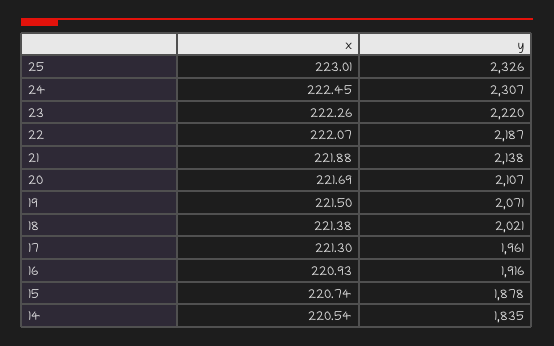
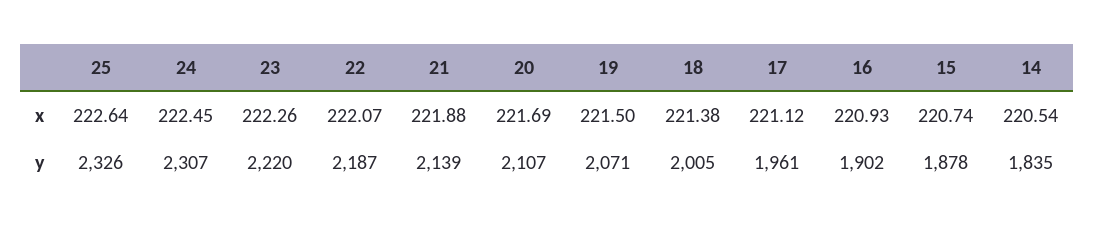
  {
    "x": {
-     "25": 223.01,
+     "25": 222.64,
      "24": 222.45,
      "23": 222.26,
      "22": 222.07,
      "21": 221.88,
      "20": 221.69,
      "19": 221.5,
      "18": 221.38,
-     "17": 221.3,
+     "17": 221.12,
      "16": 220.93,
      "15": 220.74,
      "14": 220.54
    },
    "y": {
      "25": 2326,
      "24": 2307,
      "23": 2220,
      "22": 2187,
-     "21": 2138,
+     "21": 2139,
      "20": 2107,
      "19": 2071,
-     "18": 2021,
+     "18": 2005,
      "17": 1961,
-     "16": 1916,
+     "16": 1902,
      "15": 1878,
      "14": 1835
    }
  }

